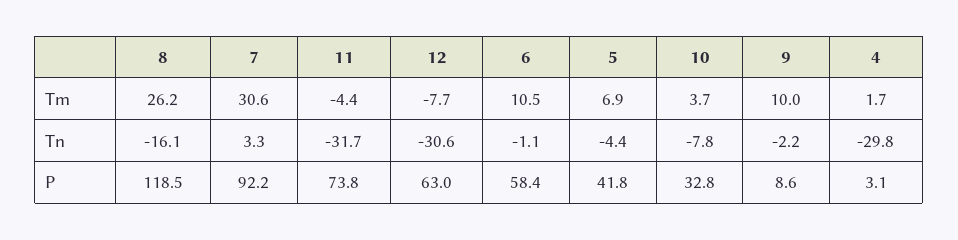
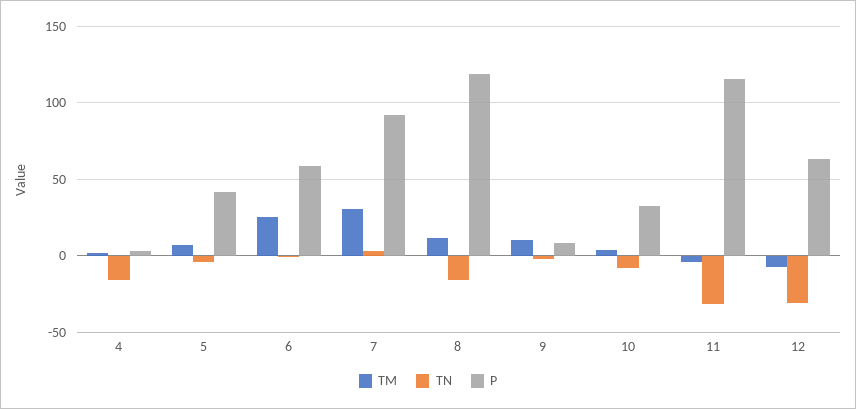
  {
    "Tm": {
-     "8": 26.2,
+     "8": 10,
      "7": 30.6,
      "11": -4.4,
      "12": -7.7,
-     "6": 10.5,
+     "6": 25,
      "5": 6.9,
      "10": 3.7,
      "9": 10,
      "4": 1.7
    },
    "Tn": {
      "8": -16.1,
      "7": 3.3,
      "11": -31.7,
      "12": -30.6,
      "6": -1.1,
      "5": -4.4,
      "10": -7.8,
      "9": -2.2,
-     "4": -29.8
+     "4": -15
    },
    "P": {
      "8": 118.5,
      "7": 92.2,
-     "11": 73.8,
+     "11": 115,
      "12": 63,
      "6": 58.4,
      "5": 41.8,
      "10": 32.8,
      "9": 8.6,
      "4": 3.1
    }
  }

